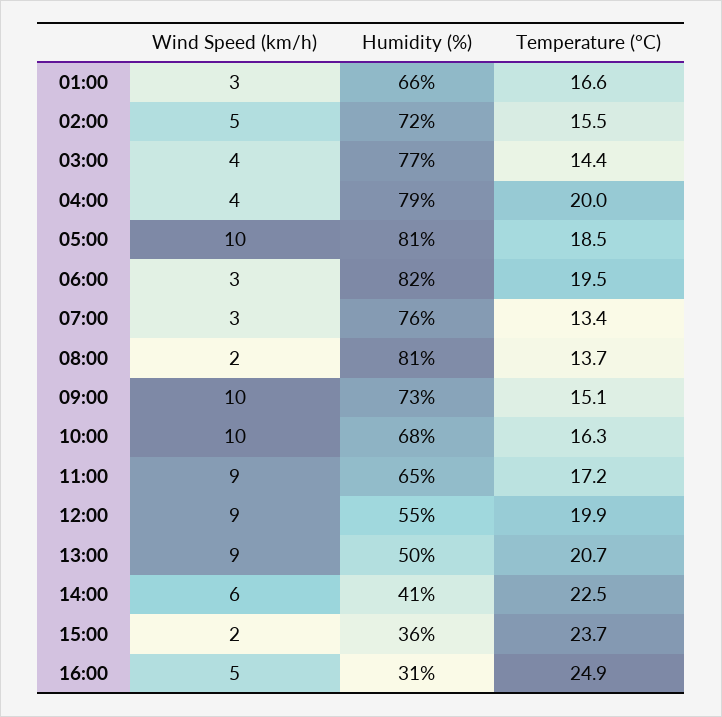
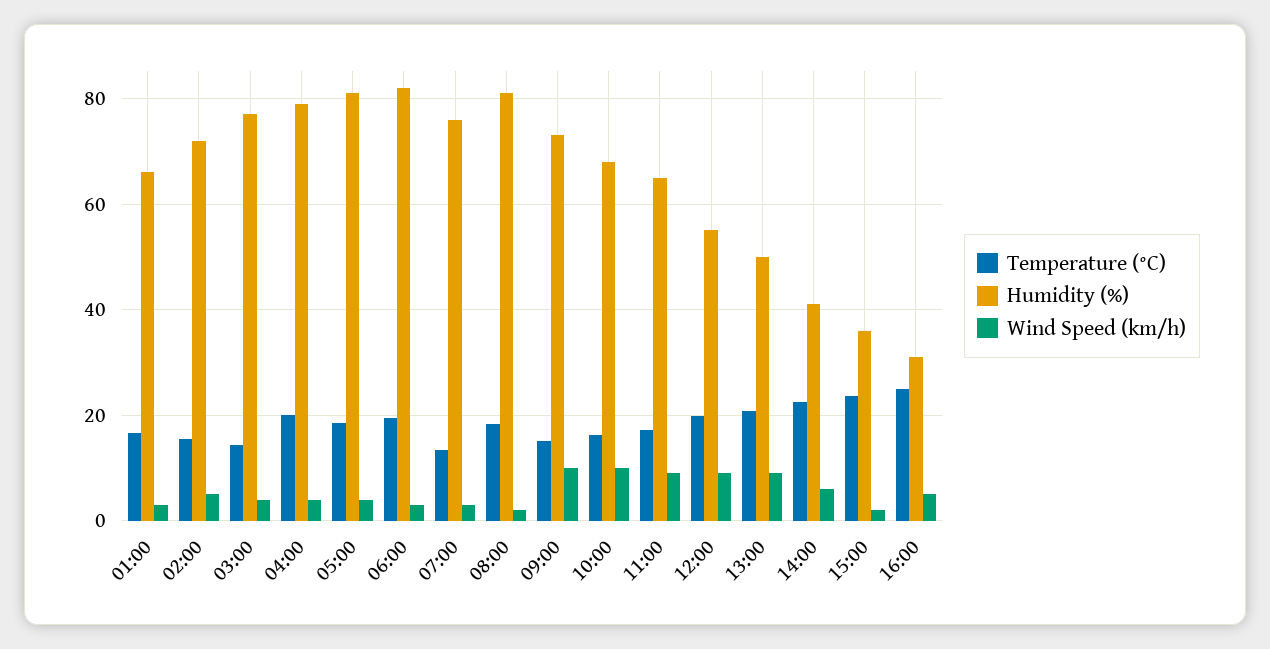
  {
    "Wind Speed (km/h)": {
      "01:00": 3,
      "02:00": 5,
      "03:00": 4,
      "04:00": 4,
-     "05:00": 10,
+     "05:00": 4,
      "06:00": 3,
      "07:00": 3,
      "08:00": 2,
      "09:00": 10,
      "10:00": 10,
      "11:00": 9,
      "12:00": 9,
      "13:00": 9,
      "14:00": 6,
      "15:00": 2,
      "16:00": 5
    },
    "Humidity (%)": {
      "01:00": 66,
      "02:00": 72,
      "03:00": 77,
      "04:00": 79,
      "05:00": 81,
      "06:00": 82,
      "07:00": 76,
      "08:00": 81,
      "09:00": 73,
      "10:00": 68,
      "11:00": 65,
      "12:00": 55,
      "13:00": 50,
      "14:00": 41,
      "15:00": 36,
      "16:00": 31
    },
    "Temperature (°C)": {
      "01:00": 16.6,
      "02:00": 15.5,
      "03:00": 14.4,
      "04:00": 20,
      "05:00": 18.5,
      "06:00": 19.5,
      "07:00": 13.4,
-     "08:00": 13.7,
+     "08:00": 18,
      "09:00": 15.1,
      "10:00": 16.3,
      "11:00": 17.2,
      "12:00": 19.9,
      "13:00": 20.7,
      "14:00": 22.5,
      "15:00": 23.7,
      "16:00": 24.9
    }
  }

